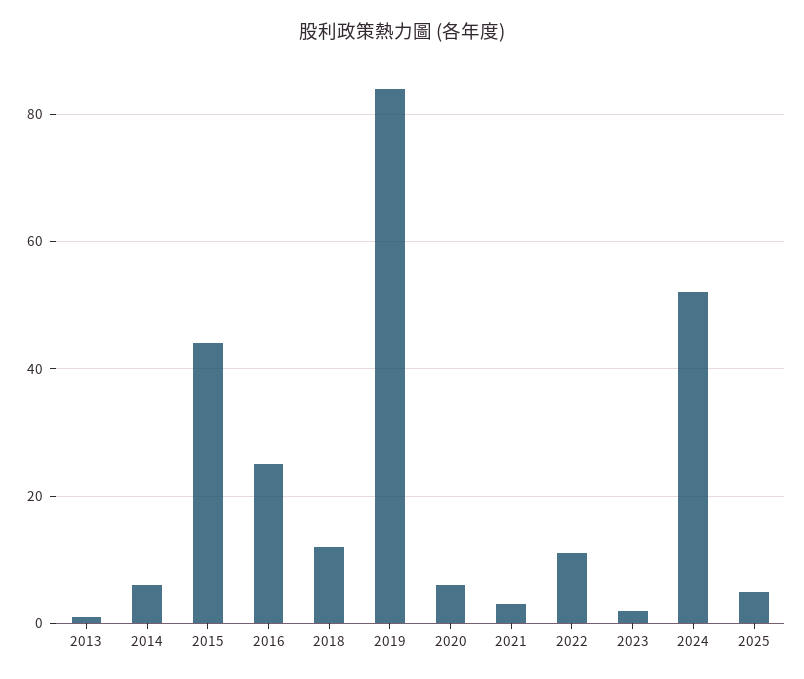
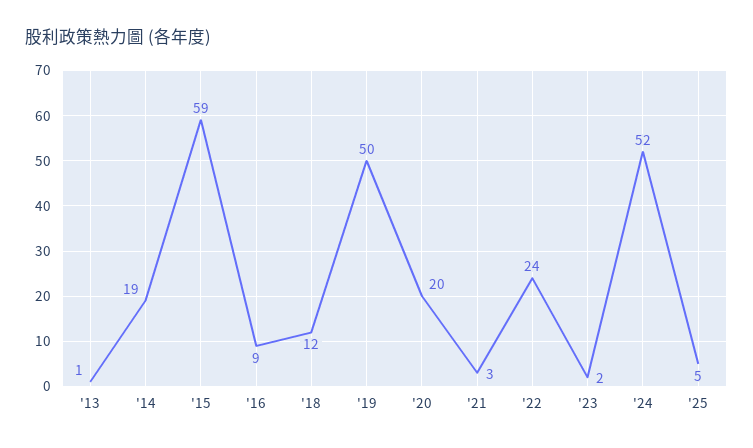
  {
    "2013": 1,
-   "2014": 5,
+   "2014": 19,
-   "2015": 45,
+   "2015": 59,
-   "2016": 25,
+   "2016": 9,
    "2018": 12,
-   "2019": 85,
+   "2019": 50,
-   "2020": 5,
+   "2020": 20,
    "2021": 3,
-   "2022": 10,
+   "2022": 24,
    "2023": 2,
    "2024": 52,
    "2025": 5
  }

